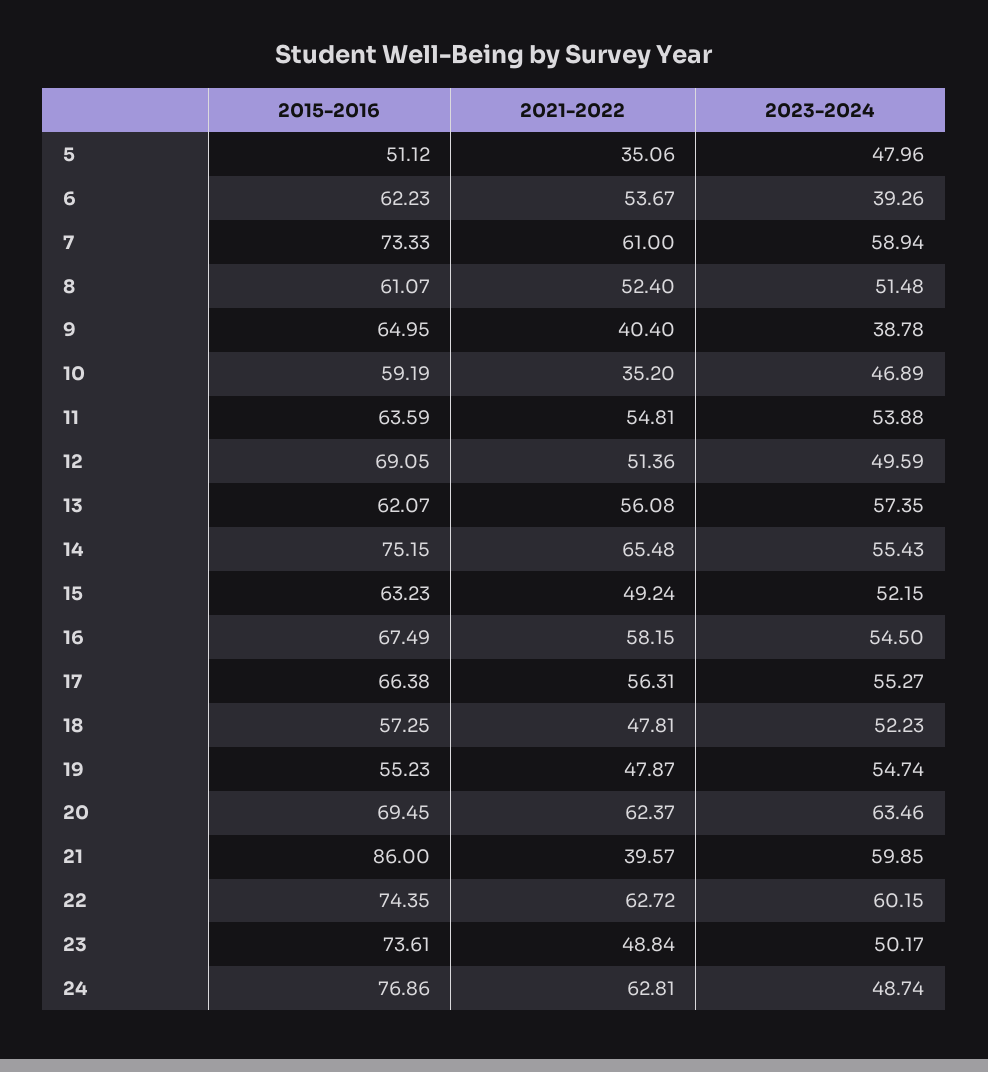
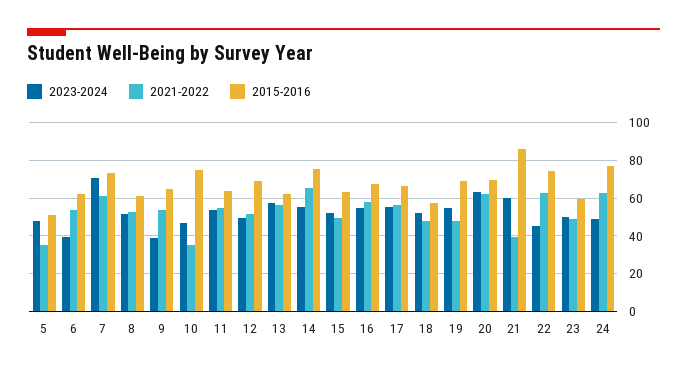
  {
    "2015-2016": {
      "5": 51.12,
      "6": 62.23,
      "7": 73.33,
      "8": 61.07,
      "9": 64.95,
-     "10": 59.19,
+     "10": 75,
      "11": 63.59,
      "12": 69.05,
      "13": 62.07,
      "14": 75.15,
      "15": 63.23,
      "16": 67.49,
      "17": 66.38,
      "18": 57.25,
-     "19": 55.23,
+     "19": 70,
      "20": 69.45,
      "21": 86,
      "22": 74.35,
-     "23": 73.61,
+     "23": 60,
      "24": 76.86
    },
    "2021-2022": {
      "5": 35.06,
      "6": 53.67,
      "7": 61,
      "8": 52.4,
-     "9": 40.4,
+     "9": 55,
      "10": 35.2,
      "11": 54.81,
      "12": 51.36,
      "13": 56.08,
      "14": 65.48,
      "15": 49.24,
      "16": 58.15,
      "17": 56.31,
      "18": 47.81,
      "19": 47.87,
      "20": 62.37,
      "21": 39.57,
      "22": 62.72,
      "23": 48.84,
      "24": 62.81
    },
    "2023-2024": {
      "5": 47.96,
      "6": 39.26,
-     "7": 58.94,
+     "7": 70,
      "8": 51.48,
      "9": 38.78,
      "10": 46.89,
      "11": 53.88,
      "12": 49.59,
      "13": 57.35,
      "14": 55.43,
      "15": 52.15,
      "16": 54.5,
      "17": 55.27,
      "18": 52.23,
      "19": 54.74,
      "20": 63.46,
      "21": 59.85,
-     "22": 60.15,
+     "22": 45,
      "23": 50.17,
      "24": 48.74
    }
  }

